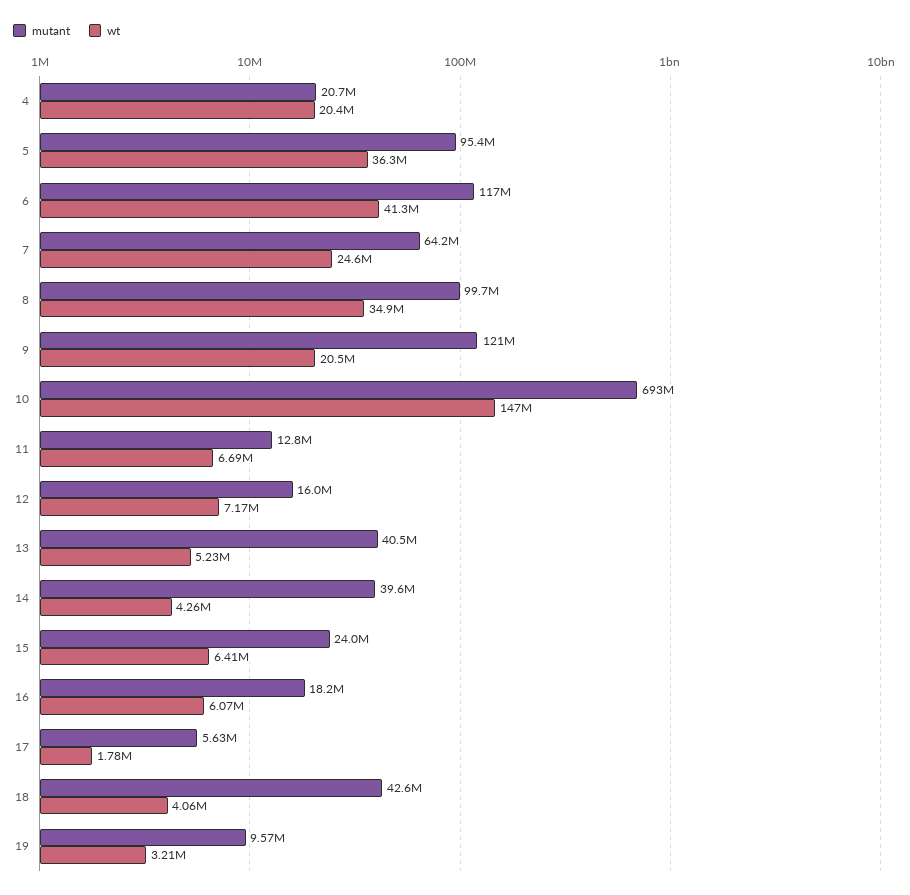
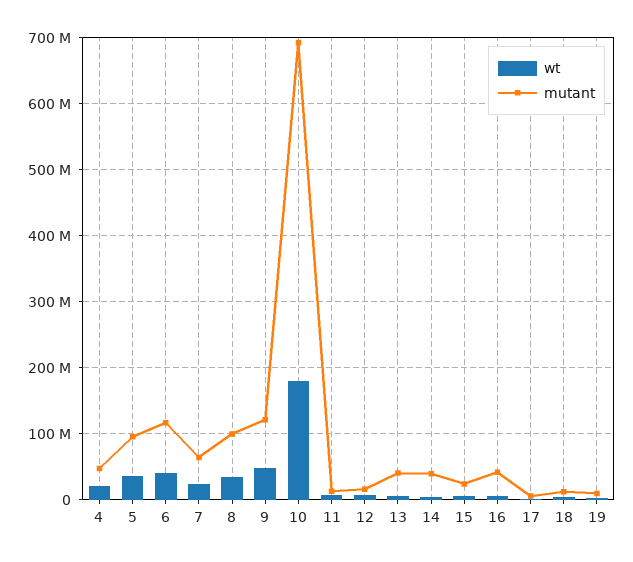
  {
    "mutant": {
-     "4": 20700000,
+     "4": 50000000,
      "5": 95400000,
      "6": 117000000,
      "7": 64200000,
      "8": 99700000,
      "9": 121000000,
      "10": 693000000,
      "11": 12800000,
      "12": 16000000,
      "13": 40500000,
      "14": 39600000,
      "15": 24000000,
-     "16": 18200000,
+     "16": 40000000,
      "17": 5630000,
-     "18": 42600000,
+     "18": 10000000,
      "19": 9570000
    },
    "wt": {
      "4": 20400000,
      "5": 36300000,
      "6": 41300000,
      "7": 24600000,
      "8": 34900000,
-     "9": 20500000,
+     "9": 50000000,
-     "10": 147000000,
+     "10": 180000000,
      "11": 6690000,
      "12": 7170000,
      "13": 5230000,
      "14": 4260000,
      "15": 6410000,
      "16": 6070000,
      "17": 1780000,
      "18": 4060000,
      "19": 3210000
    }
  }

